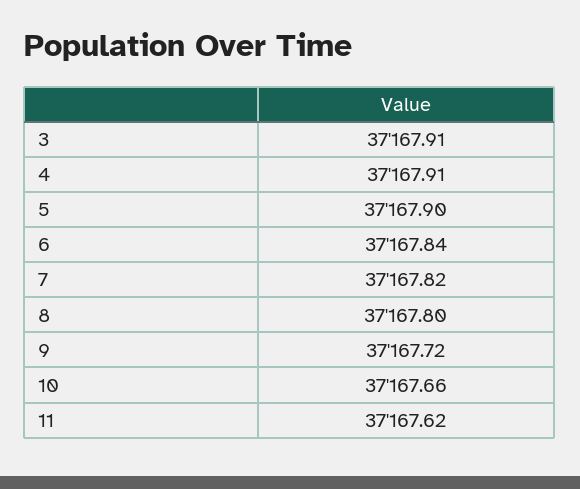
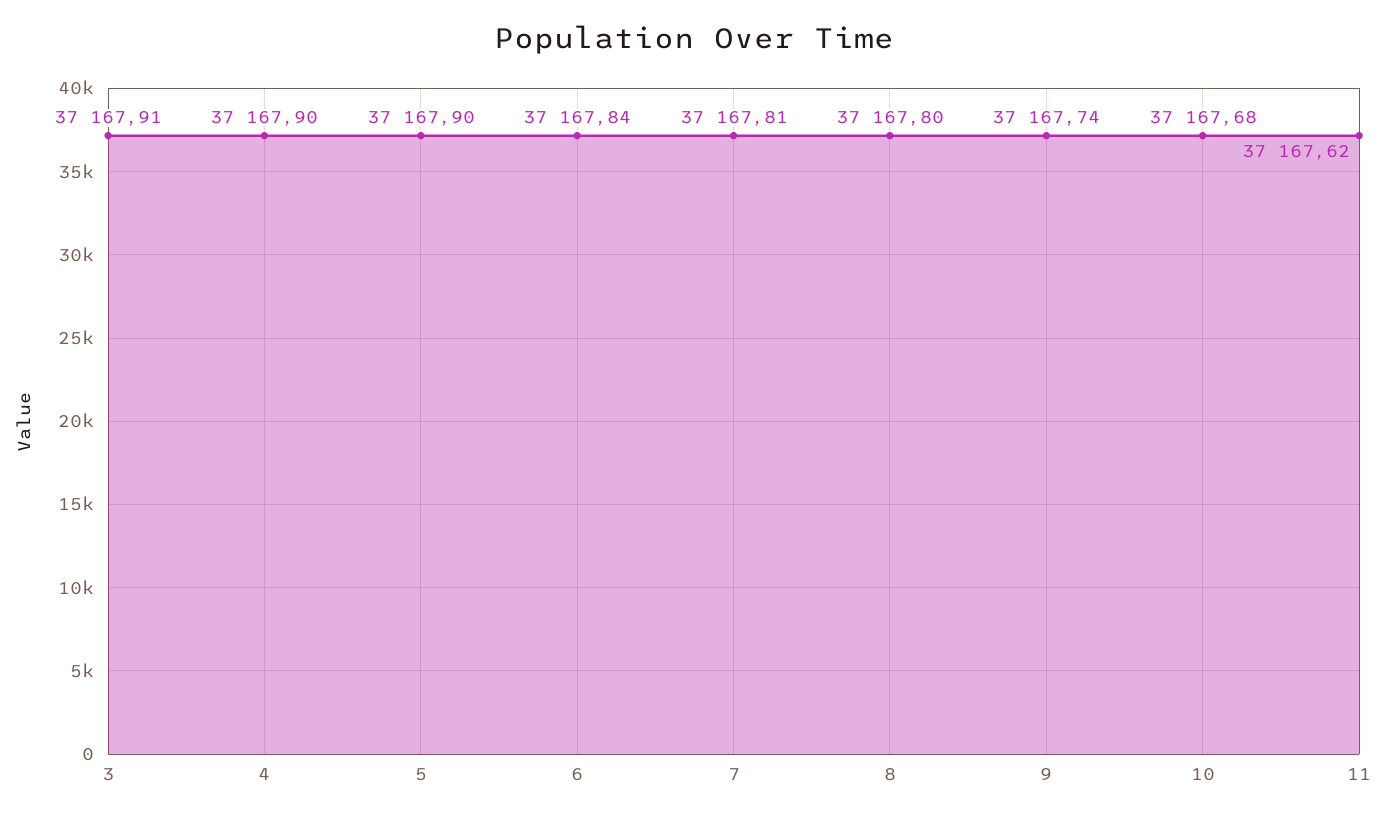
  {
    "3": 37167.91,
-   "4": 37167.91,
+   "4": 37167.9,
    "5": 37167.9,
    "6": 37167.84,
-   "7": 37167.82,
+   "7": 37167.81,
    "8": 37167.8,
-   "9": 37167.72,
+   "9": 37167.74,
-   "10": 37167.66,
+   "10": 37167.68,
    "11": 37167.62
  }

